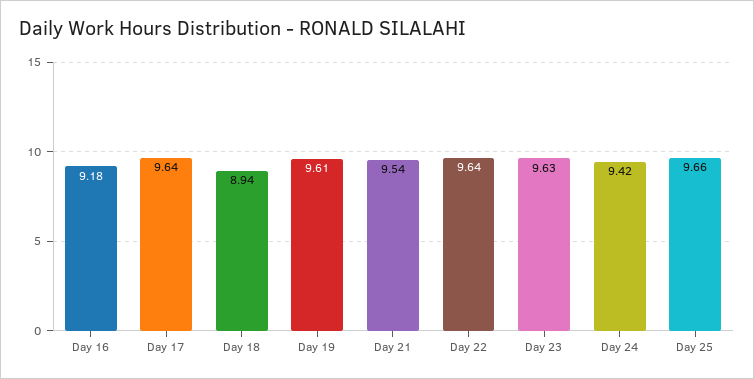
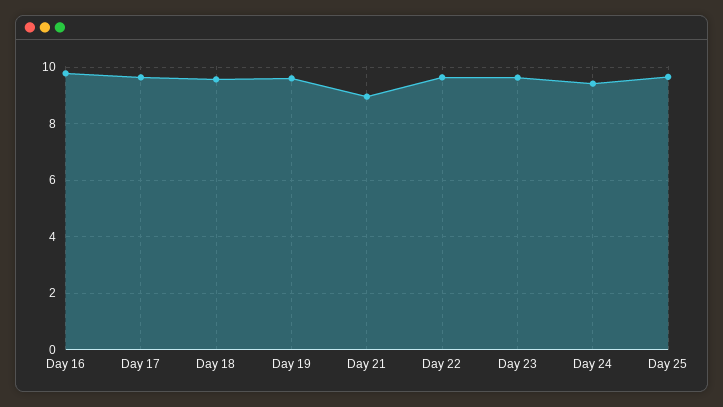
  {
-   "Day 16": 9.18,
+   "Day 16": 9.75,
    "Day 17": 9.64,
-   "Day 18": 8.94,
+   "Day 18": 9.5,
    "Day 19": 9.61,
-   "Day 21": 9.54,
+   "Day 21": 9,
    "Day 22": 9.64,
    "Day 23": 9.63,
    "Day 24": 9.42,
    "Day 25": 9.66
  }

